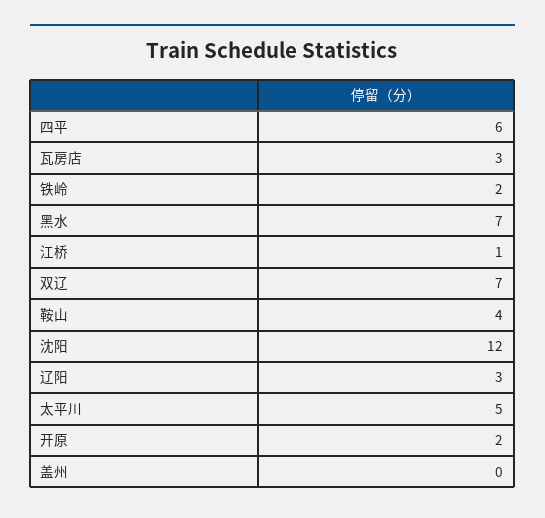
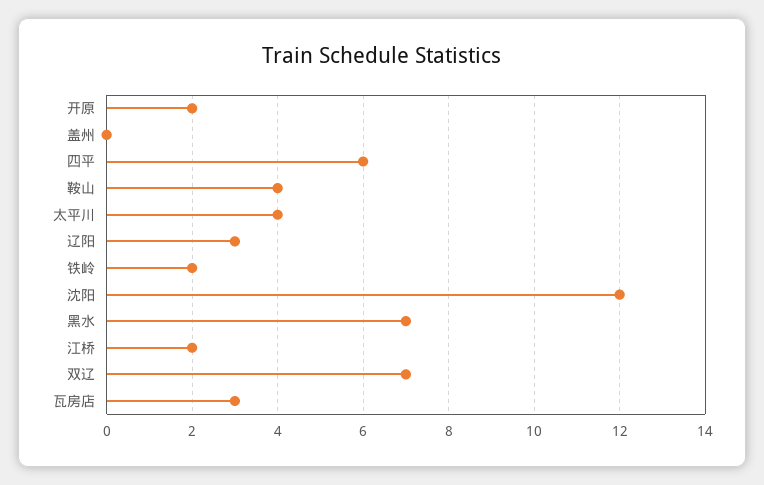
  {
    "四平": 6,
    "瓦房店": 3,
    "铁岭": 2,
    "黑水": 7,
-   "江桥": 1,
+   "江桥": 2,
    "双辽": 7,
    "鞍山": 4,
    "沈阳": 12,
    "辽阳": 3,
-   "太平川": 5,
+   "太平川": 4,
    "开原": 2,
    "盖州": 0
  }

